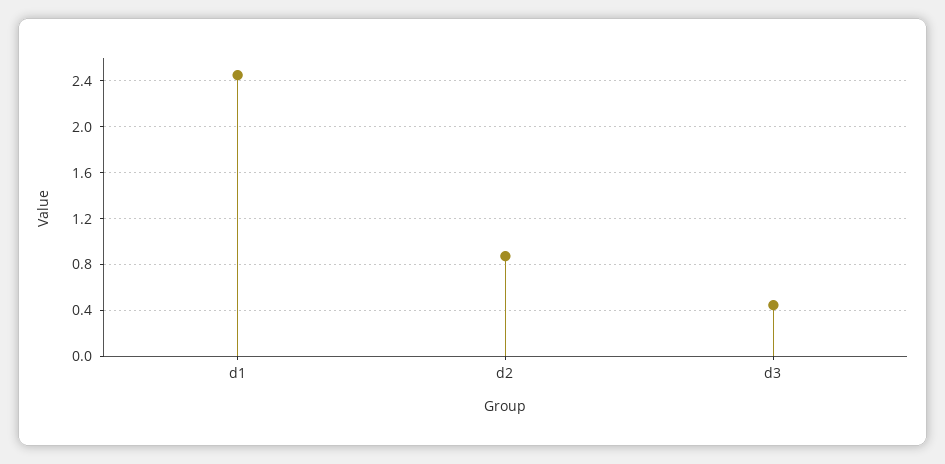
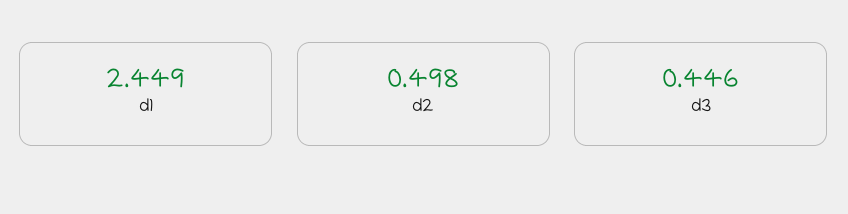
  {
    "d1": 2.449,
-   "d2": 0.9,
+   "d2": 0.498,
    "d3": 0.446
  }

